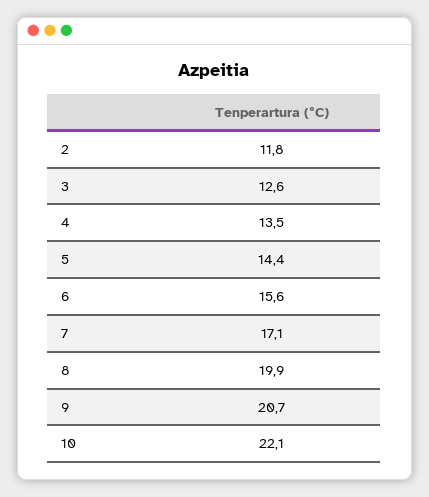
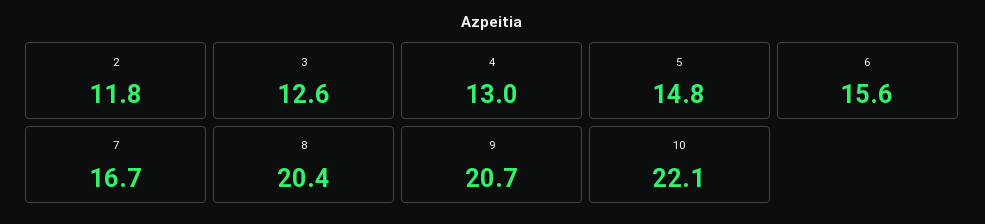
  {
    "2": 11.8,
    "3": 12.6,
-   "4": 13.5,
+   "4": 13,
-   "5": 14.4,
+   "5": 14.8,
    "6": 15.6,
-   "7": 17.1,
+   "7": 16.7,
-   "8": 19.9,
+   "8": 20.4,
    "9": 20.7,
    "10": 22.1
  }

